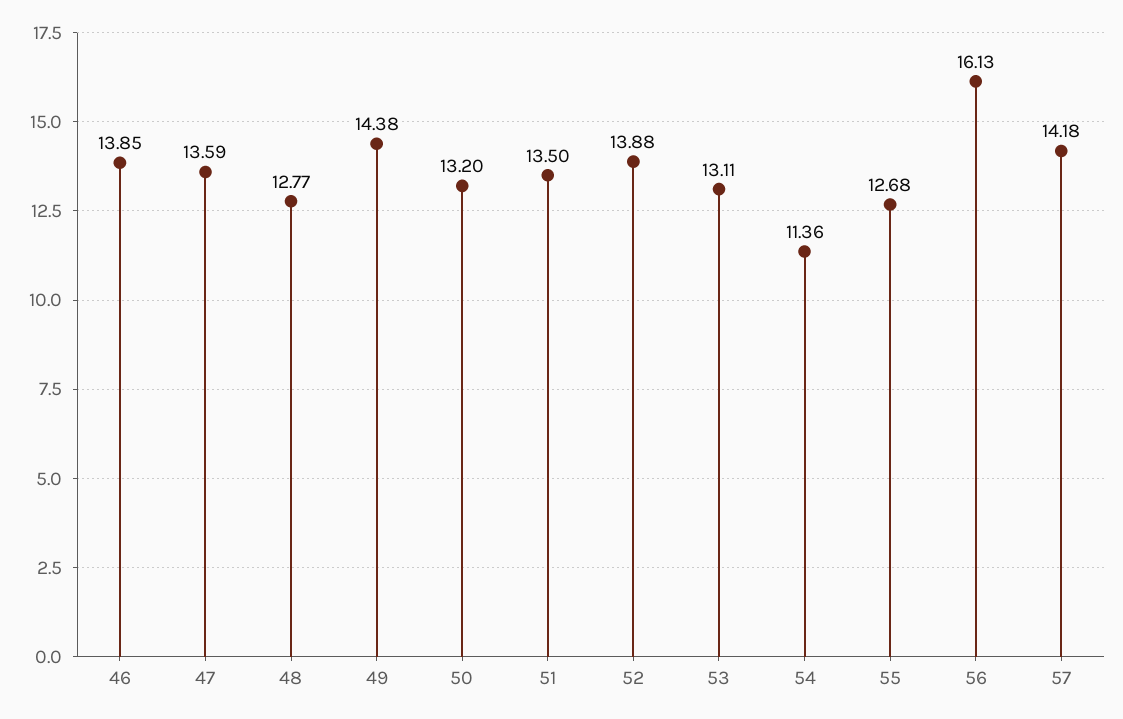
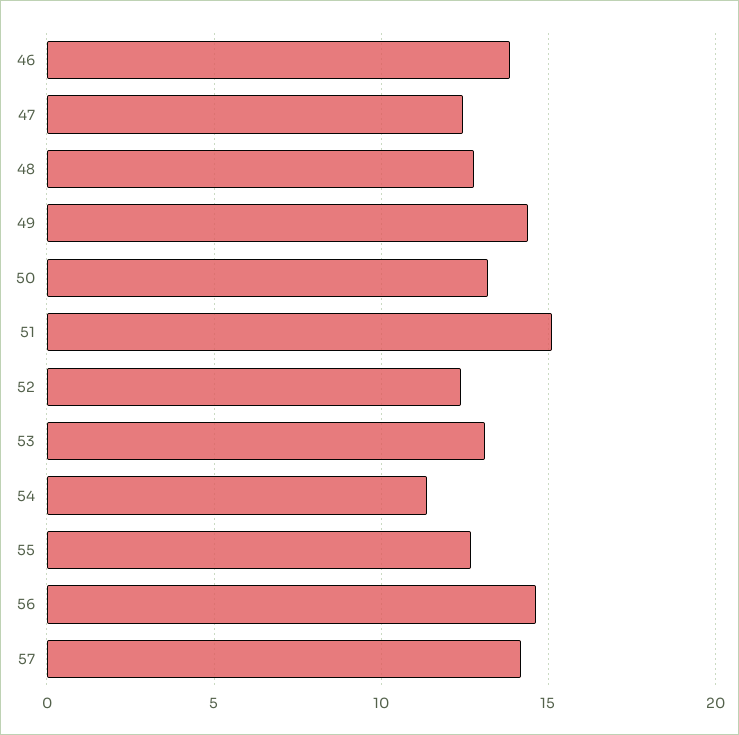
  {
    "46": 13.85,
-   "47": 13.59,
+   "47": 12.5,
    "48": 12.77,
    "49": 14.38,
    "50": 13.2,
-   "51": 13.5,
+   "51": 15,
-   "52": 13.88,
+   "52": 12.5,
    "53": 13.11,
    "54": 11.36,
    "55": 12.68,
-   "56": 16.13,
+   "56": 14.5,
    "57": 14.18
  }

